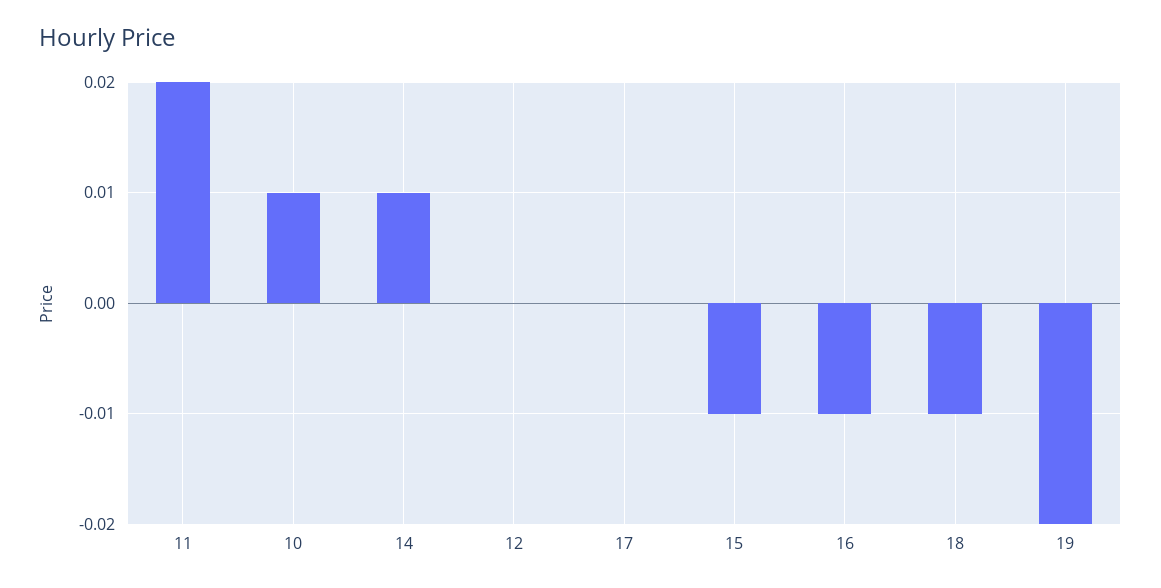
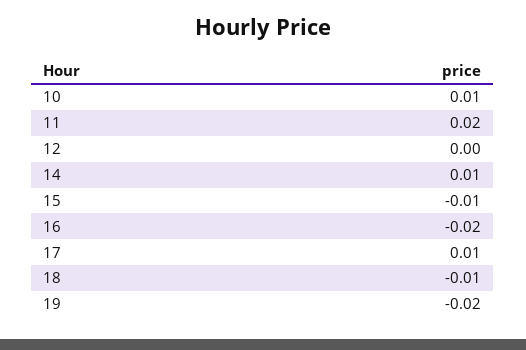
  {
    "11": 0.02,
    "10": 0.01,
    "14": 0.01,
    "12": 0,
-   "17": 0,
+   "17": 0.01,
    "15": -0.01,
-   "16": -0.01,
+   "16": -0.02,
    "18": -0.01,
    "19": -0.02
  }

